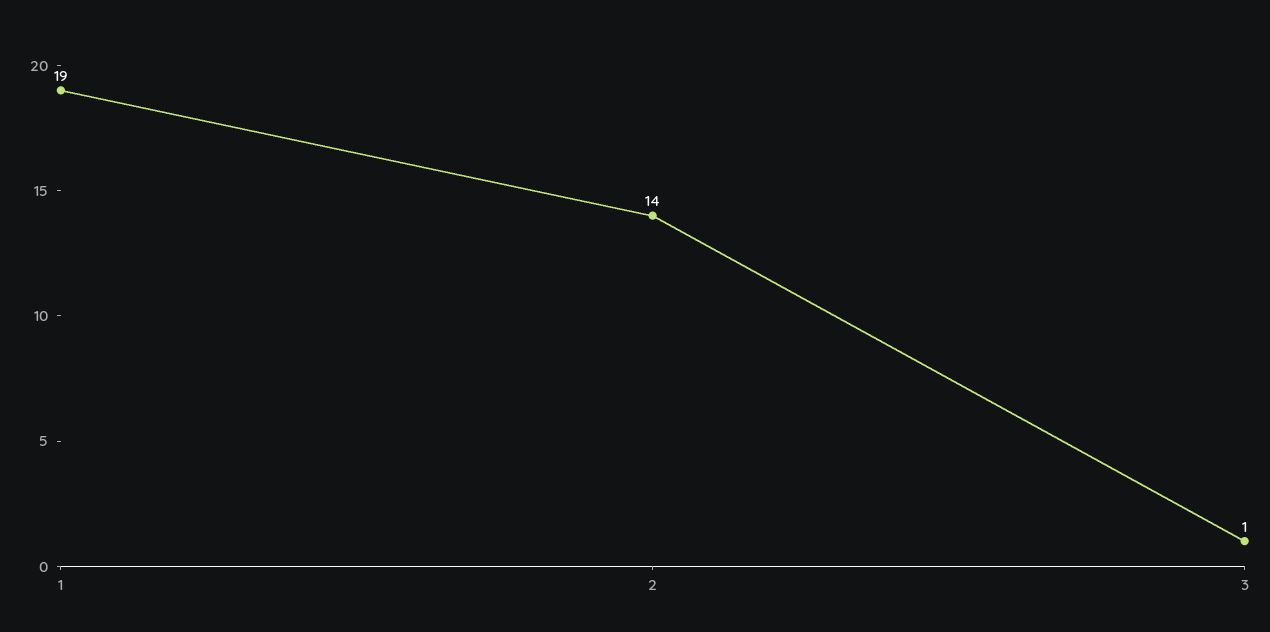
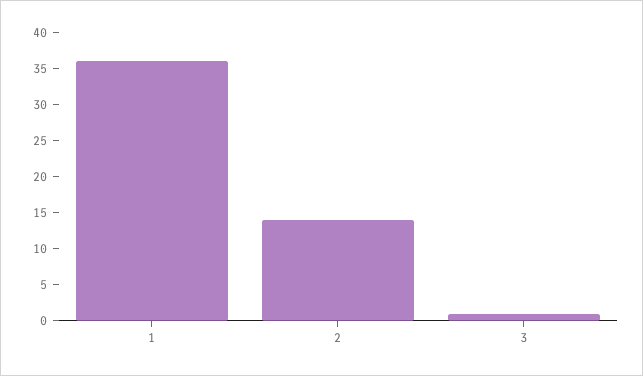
  {
-   "1": 19,
+   "1": 35,
    "2": 14,
    "3": 1
  }

